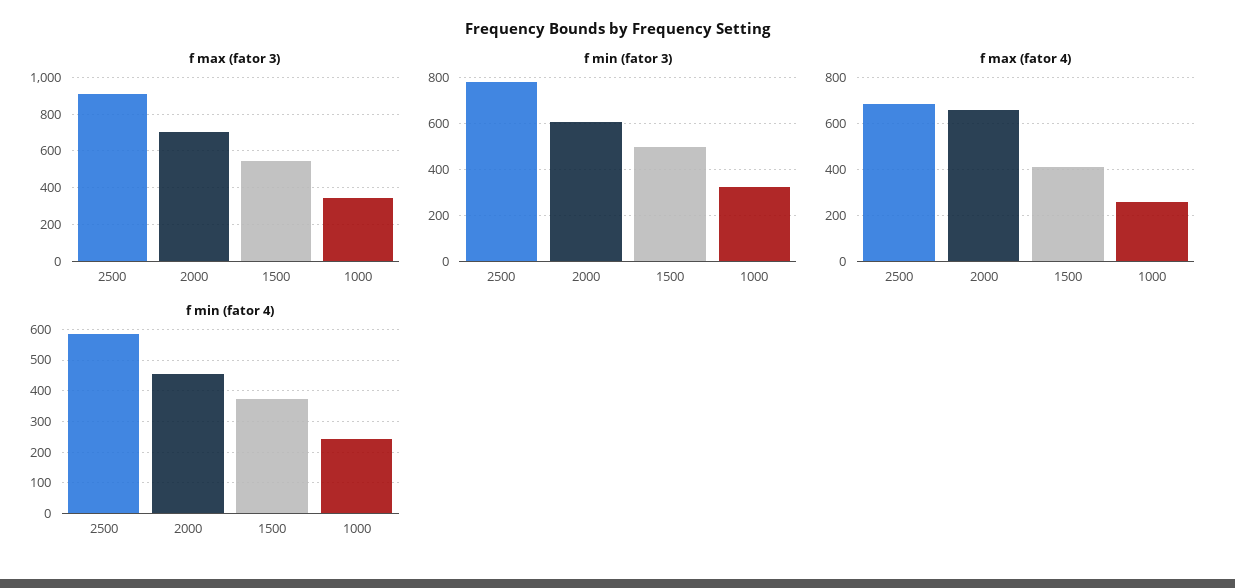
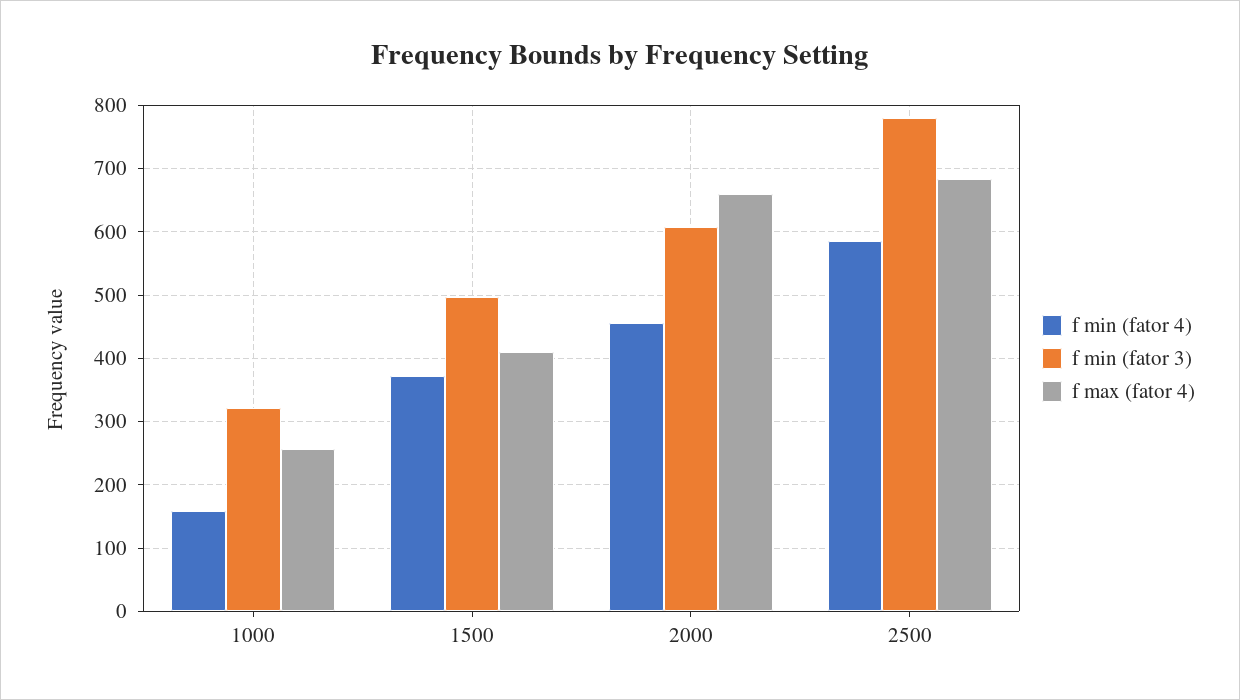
  {
-   "f max (fator 3)": {
-     "2500": 900,
-     "2000": 700,
-     "1500": 550,
-     "1000": 350
-   },
    "f min (fator 3)": {
      "2500": 780,
      "2000": 610,
      "1500": 500,
      "1000": 320
    },
    "f max (fator 4)": {
      "2500": 680,
      "2000": 660,
      "1500": 410,
      "1000": 260
    },
    "f min (fator 4)": {
      "2500": 590,
      "2000": 460,
      "1500": 370,
-     "1000": 240
+     "1000": 160
    }
  }

